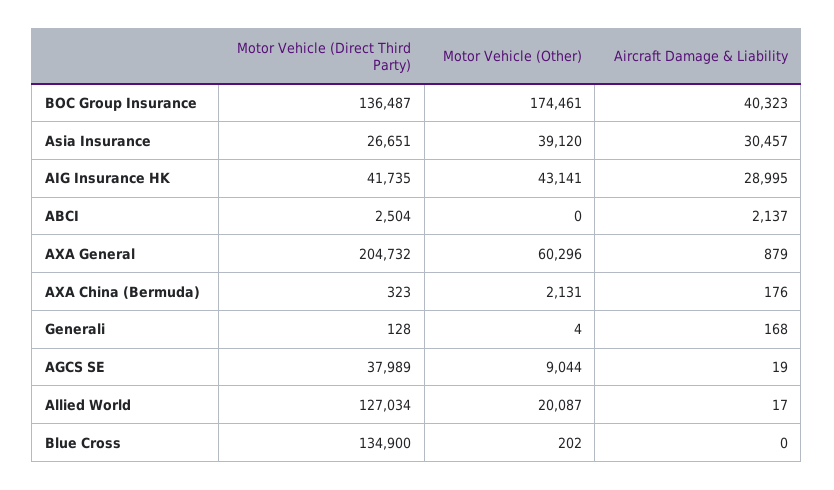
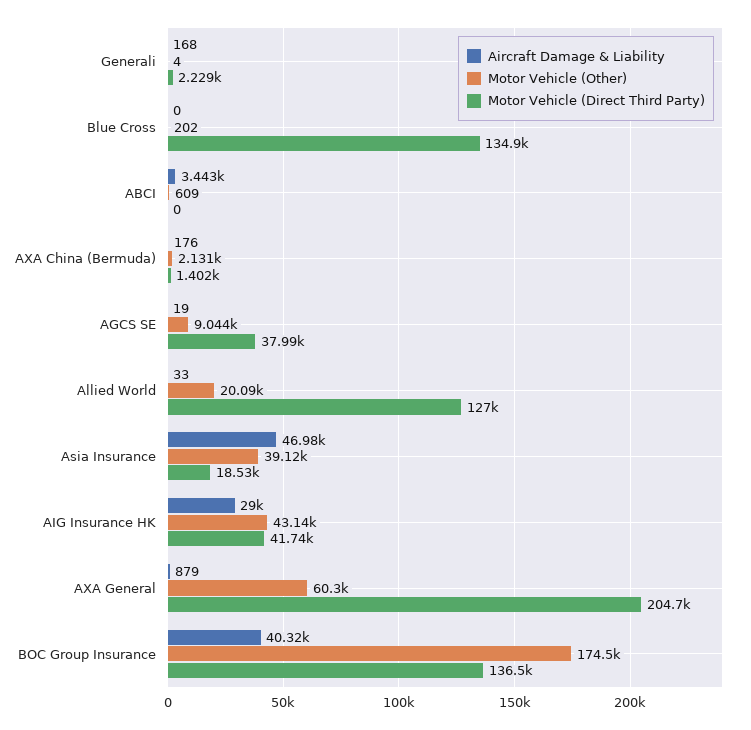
  {
    "Motor Vehicle (Direct Third Party)": {
      "BOC Group Insurance": 136487,
-     "Asia Insurance": 26651,
+     "Asia Insurance": 18530,
      "AIG Insurance HK": 41735,
-     "ABCI": 2504,
+     "ABCI": 0,
      "AXA General": 204732,
-     "AXA China (Bermuda)": 323,
+     "AXA China (Bermuda)": 1402,
-     "Generali": 128,
+     "Generali": 2229,
      "AGCS SE": 37989,
      "Allied World": 127034,
      "Blue Cross": 134900
    },
    "Motor Vehicle (Other)": {
      "BOC Group Insurance": 174461,
      "Asia Insurance": 39120,
      "AIG Insurance HK": 43141,
-     "ABCI": 0,
+     "ABCI": 609,
      "AXA General": 60296,
      "AXA China (Bermuda)": 2131,
      "Generali": 4,
      "AGCS SE": 9044,
      "Allied World": 20087,
      "Blue Cross": 202
    },
    "Aircraft Damage & Liability": {
      "BOC Group Insurance": 40323,
-     "Asia Insurance": 30457,
+     "Asia Insurance": 46980,
      "AIG Insurance HK": 28995,
-     "ABCI": 2137,
+     "ABCI": 3443,
      "AXA General": 879,
      "AXA China (Bermuda)": 176,
      "Generali": 168,
      "AGCS SE": 19,
-     "Allied World": 17,
+     "Allied World": 33,
      "Blue Cross": 0
    }
  }

